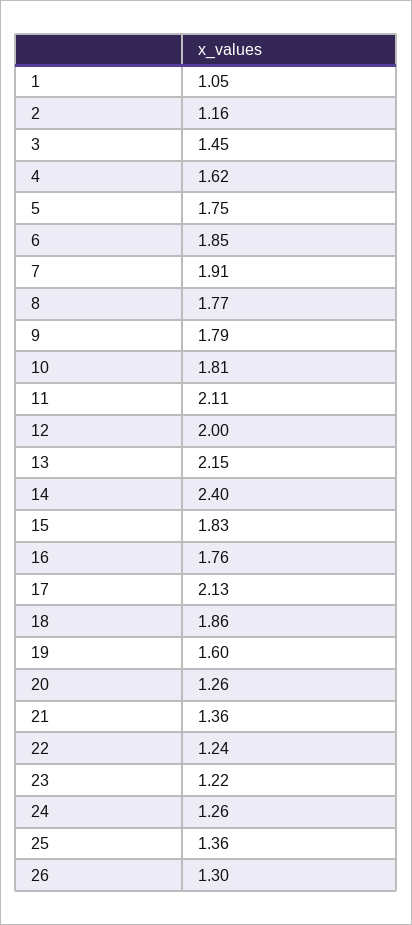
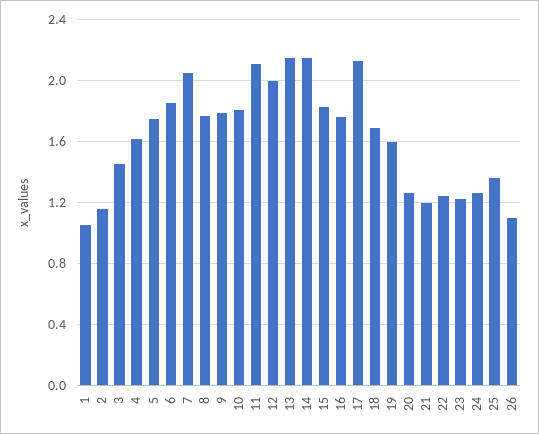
  {
    "1": 1.05,
    "2": 1.16,
    "3": 1.45,
    "4": 1.62,
    "5": 1.75,
    "6": 1.85,
-   "7": 1.91,
+   "7": 2.05,
    "8": 1.77,
    "9": 1.79,
    "10": 1.81,
    "11": 2.11,
    "12": 2,
    "13": 2.15,
-   "14": 2.4,
+   "14": 2.15,
    "15": 1.83,
    "16": 1.76,
    "17": 2.13,
-   "18": 1.86,
+   "18": 1.7,
    "19": 1.6,
    "20": 1.26,
-   "21": 1.36,
+   "21": 1.2,
    "22": 1.24,
    "23": 1.22,
    "24": 1.26,
    "25": 1.36,
-   "26": 1.3
+   "26": 1.1
  }

